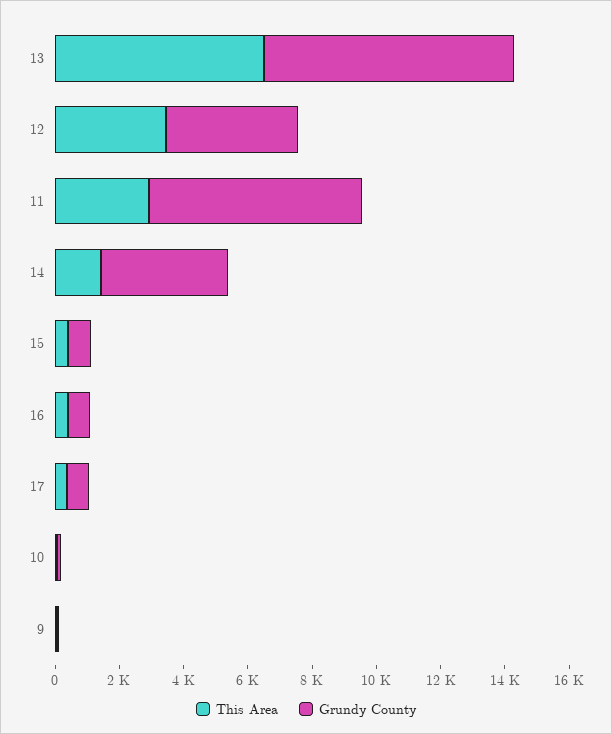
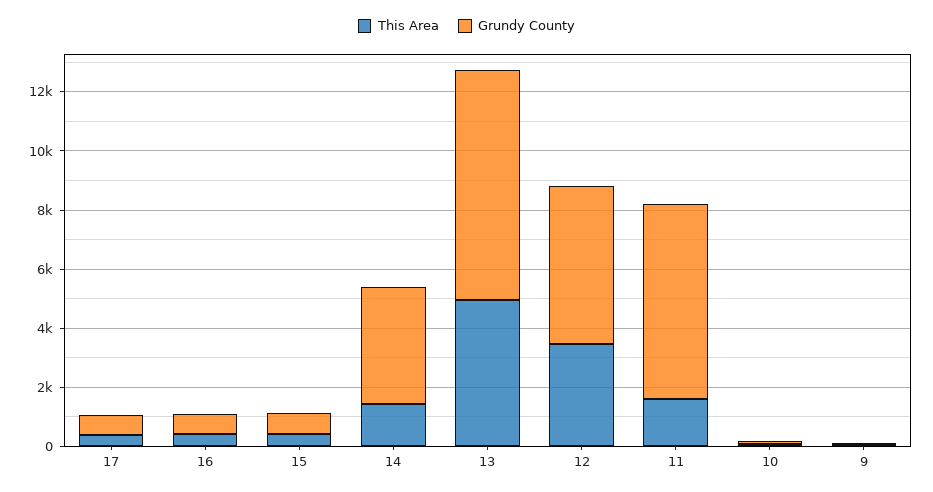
  {
    "This Area": {
-     "13": 6500,
+     "13": 5000,
      "12": 3500,
-     "11": 3000,
+     "11": 1500,
      "14": 1500,
      "15": 500,
      "16": 500,
      "17": 500,
      "10": 0,
      "9": 0
    },
    "Grundy County": {
      "13": 8000,
-     "12": 4000,
+     "12": 5500,
      "11": 6500,
      "14": 4000,
      "15": 500,
      "16": 500,
      "17": 500,
      "10": 0,
      "9": 0
    }
  }

